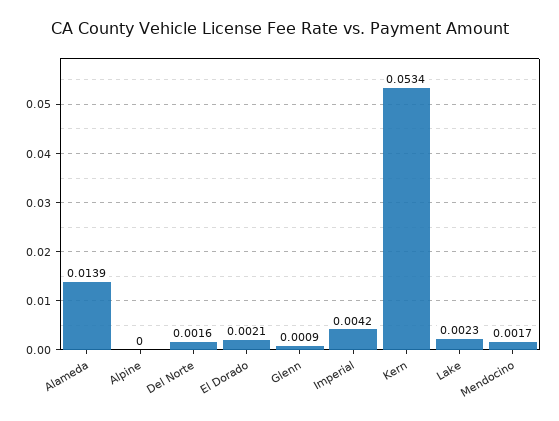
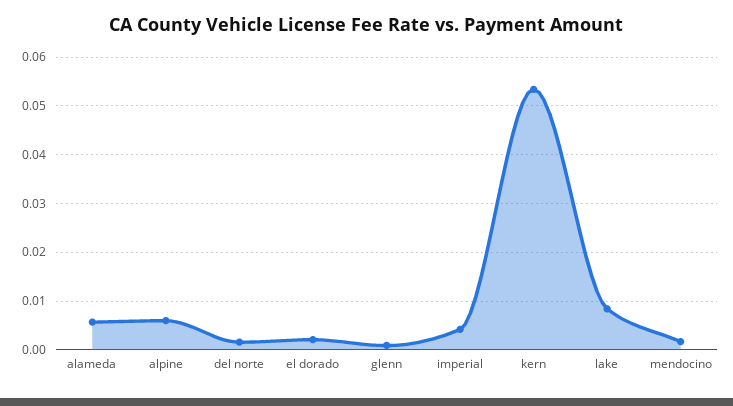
  {
-   "Alameda": 0.0139,
+   "Alameda": 0.006,
-   "Alpine": 0,
+   "Alpine": 0.006,
    "Del Norte": 0.0016,
    "El Dorado": 0.0021,
    "Glenn": 0.0009,
    "Imperial": 0.0042,
    "Kern": 0.0534,
-   "Lake": 0.0023,
+   "Lake": 0.008,
    "Mendocino": 0.0017
  }

